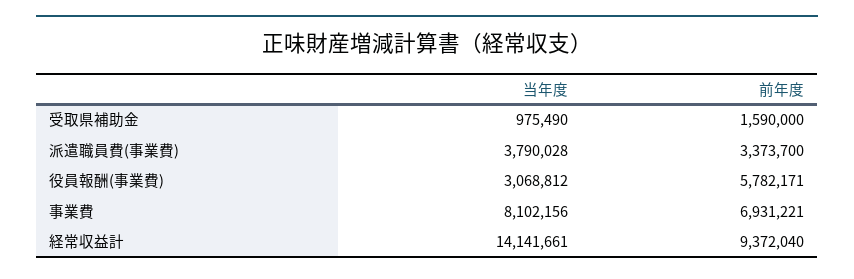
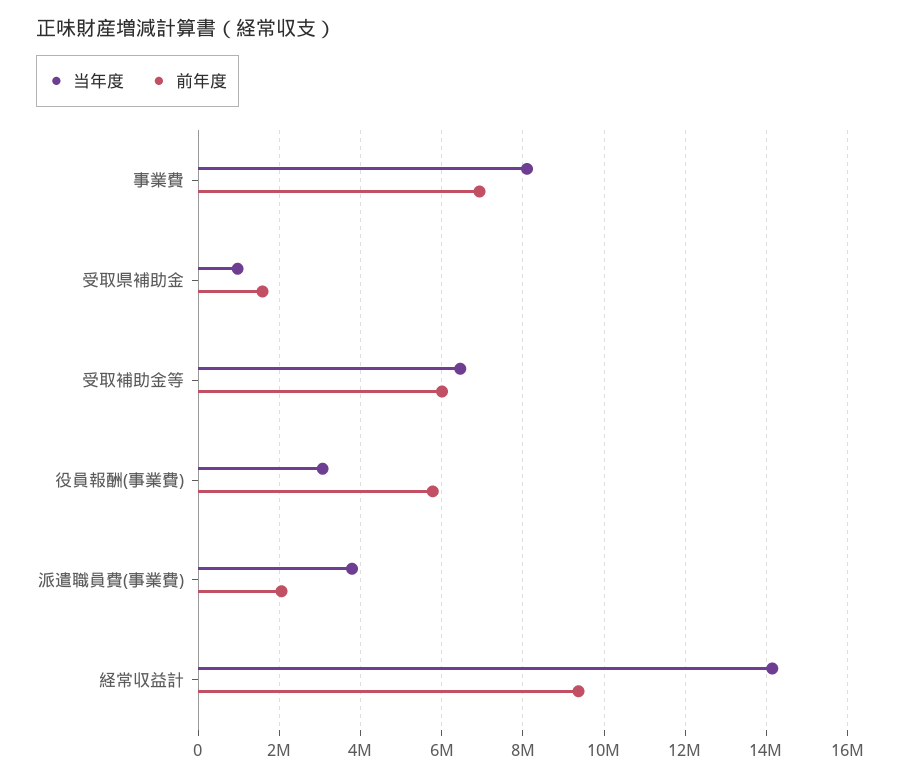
  {
    "当年度": {
      "受取県補助金": 975490,
      "派遣職員費(事業費)": 3790028,
      "役員報酬(事業費)": 3068812,
      "事業費": 8102156,
-     "経常収益計": 14141661
+     "経常収益計": 14141661,
+     "受取補助金等": 6400000
    },
    "前年度": {
      "受取県補助金": 1590000,
-     "派遣職員費(事業費)": 3373700,
+     "派遣職員費(事業費)": 2000000,
      "役員報酬(事業費)": 5782171,
      "事業費": 6931221,
-     "経常収益計": 9372040
+     "経常収益計": 9372040,
+     "受取補助金等": 6000000
    }
  }

